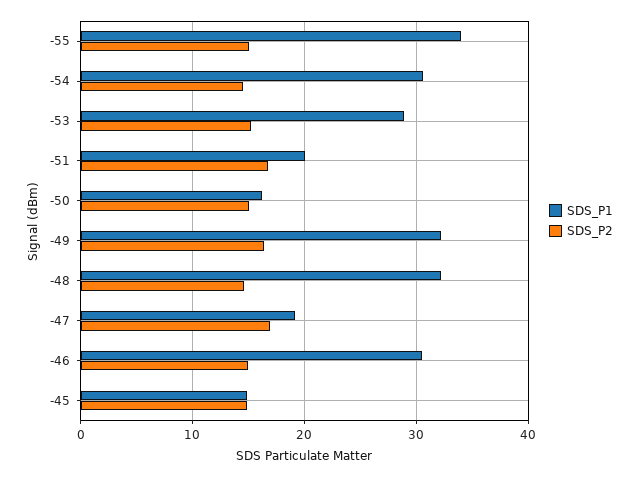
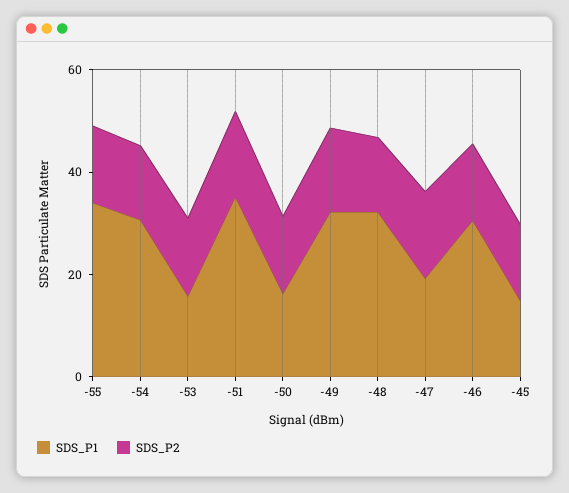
  {
    "SDS_P1": {
      "-55": 34,
      "-54": 31,
-     "-53": 29,
+     "-53": 15,
-     "-51": 20,
+     "-51": 35,
      "-50": 16,
      "-49": 32,
      "-48": 32,
      "-47": 19,
      "-46": 31,
      "-45": 15
    },
    "SDS_P2": {
      "-55": 15,
      "-54": 15,
      "-53": 15,
      "-51": 17,
      "-50": 15,
      "-49": 16,
      "-48": 15,
      "-47": 17,
      "-46": 15,
      "-45": 15
    }
  }

